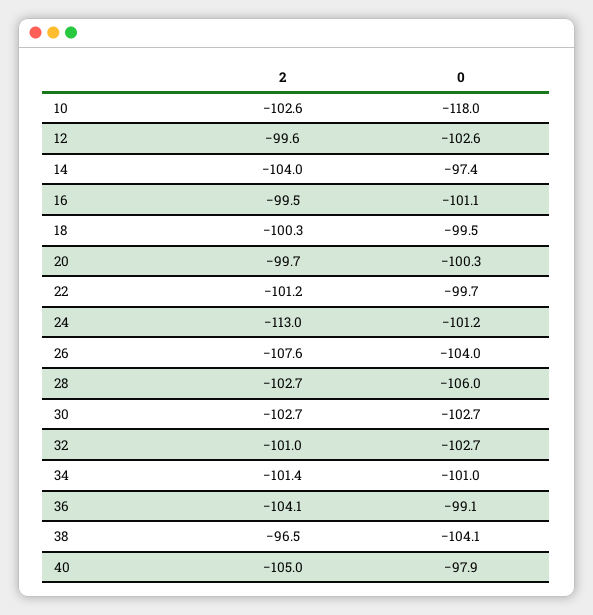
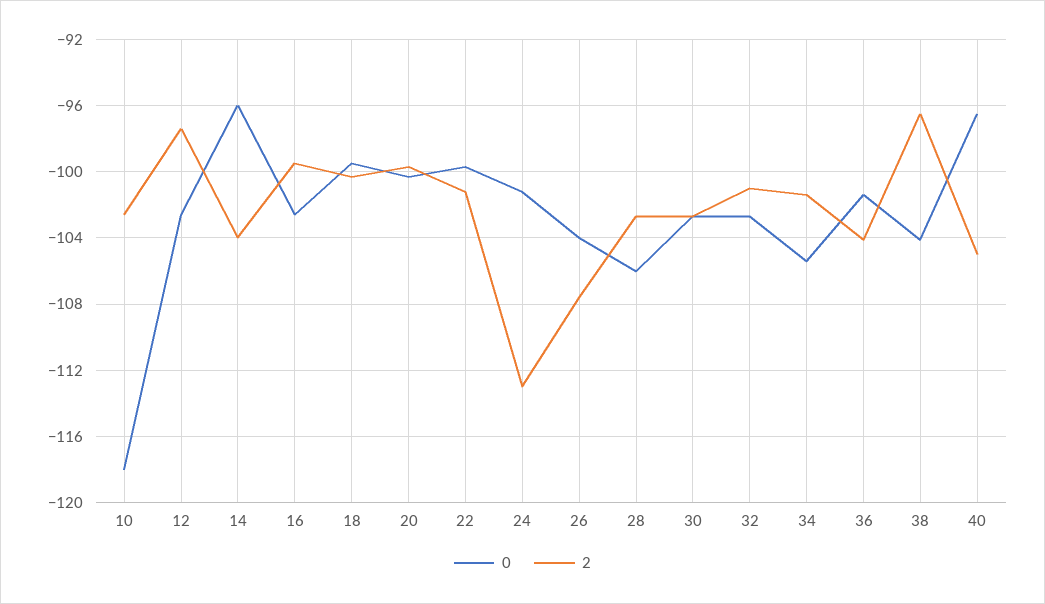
  {
    "2": {
      "10": -102.6,
-     "12": -99.6,
+     "12": -97.5,
      "14": -104,
      "16": -99.5,
      "18": -100.3,
      "20": -99.7,
      "22": -101.2,
      "24": -113,
      "26": -107.6,
      "28": -102.7,
      "30": -102.7,
      "32": -101,
      "34": -101.4,
      "36": -104.1,
      "38": -96.5,
      "40": -105
    },
    "0": {
      "10": -118,
      "12": -102.6,
-     "14": -97.4,
+     "14": -96,
-     "16": -101.1,
+     "16": -102.5,
      "18": -99.5,
      "20": -100.3,
      "22": -99.7,
      "24": -101.2,
      "26": -104,
      "28": -106,
      "30": -102.7,
      "32": -102.7,
-     "34": -101,
+     "34": -105.5,
-     "36": -99.1,
+     "36": -101.5,
      "38": -104.1,
-     "40": -97.9
+     "40": -96.5
    }
  }

